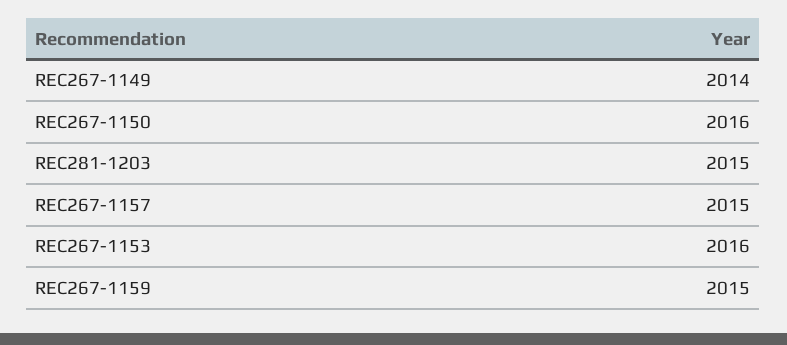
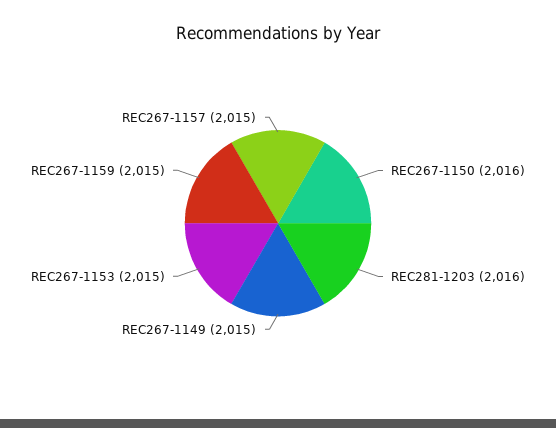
  {
-   "REC267-1149": 2014,
+   "REC267-1149": 2015,
    "REC267-1150": 2016,
-   "REC281-1203": 2015,
+   "REC281-1203": 2016,
    "REC267-1157": 2015,
-   "REC267-1153": 2016,
+   "REC267-1153": 2015,
    "REC267-1159": 2015
  }

